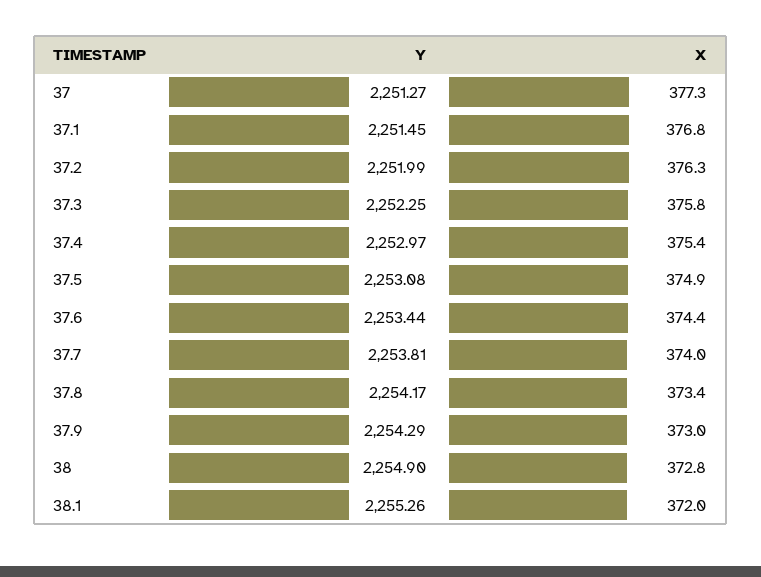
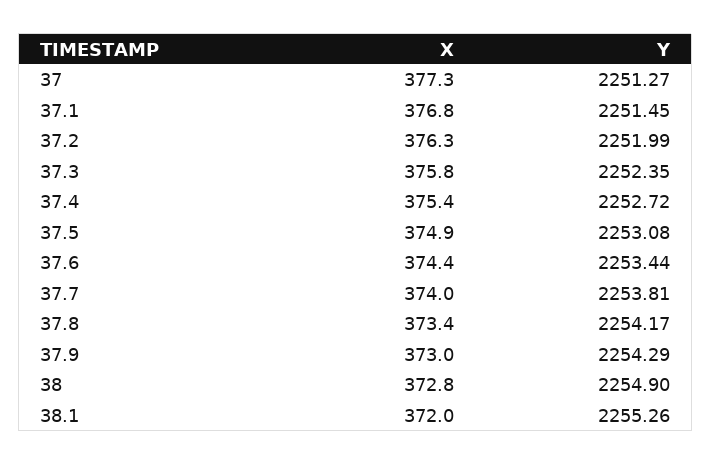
  {
    "Y": {
      "37": 2251.27,
      "37.1": 2251.45,
      "37.2": 2251.99,
-     "37.3": 2252.25,
+     "37.3": 2252.35,
-     "37.4": 2252.97,
+     "37.4": 2252.72,
      "37.5": 2253.08,
      "37.6": 2253.44,
      "37.7": 2253.81,
      "37.8": 2254.17,
      "37.9": 2254.29,
      "38": 2254.9,
      "38.1": 2255.26
    },
    "X": {
      "37": 377.3,
      "37.1": 376.8,
      "37.2": 376.3,
      "37.3": 375.8,
      "37.4": 375.4,
      "37.5": 374.9,
      "37.6": 374.4,
      "37.7": 374,
      "37.8": 373.4,
      "37.9": 373,
      "38": 372.8,
      "38.1": 372
    }
  }

